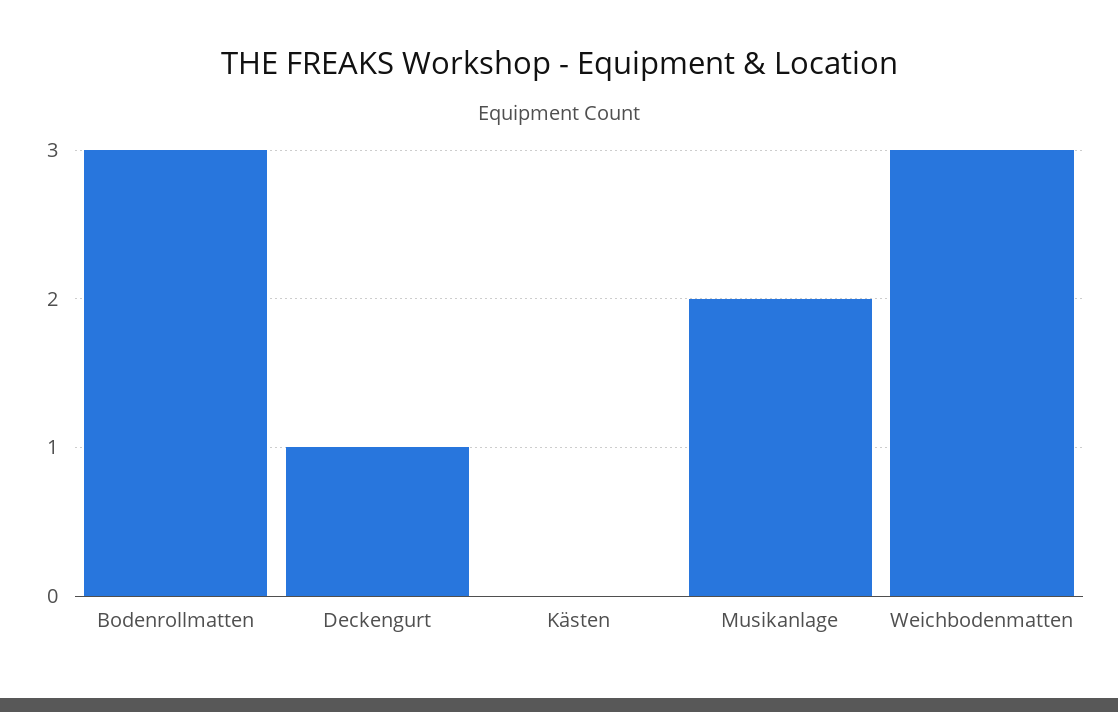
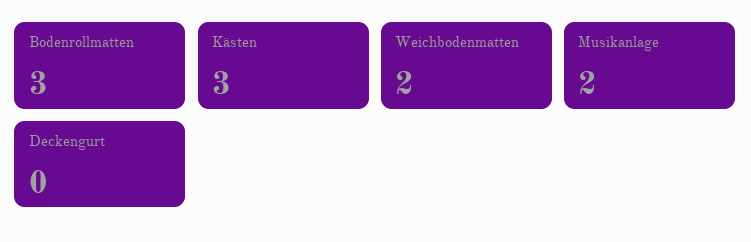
  {
    "Bodenrollmatten": 3,
-   "Deckengurt": 1,
+   "Deckengurt": 0,
-   "Kästen": 0,
+   "Kästen": 3,
    "Musikanlage": 2,
-   "Weichbodenmatten": 3
+   "Weichbodenmatten": 2
  }

